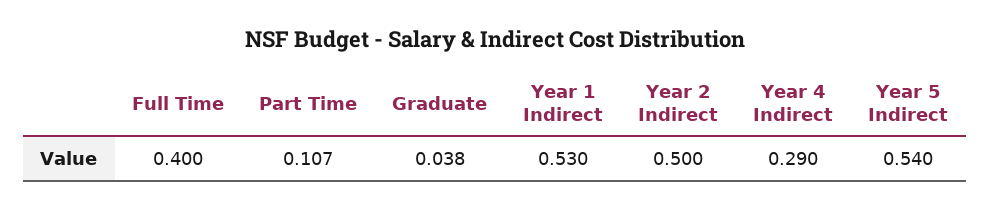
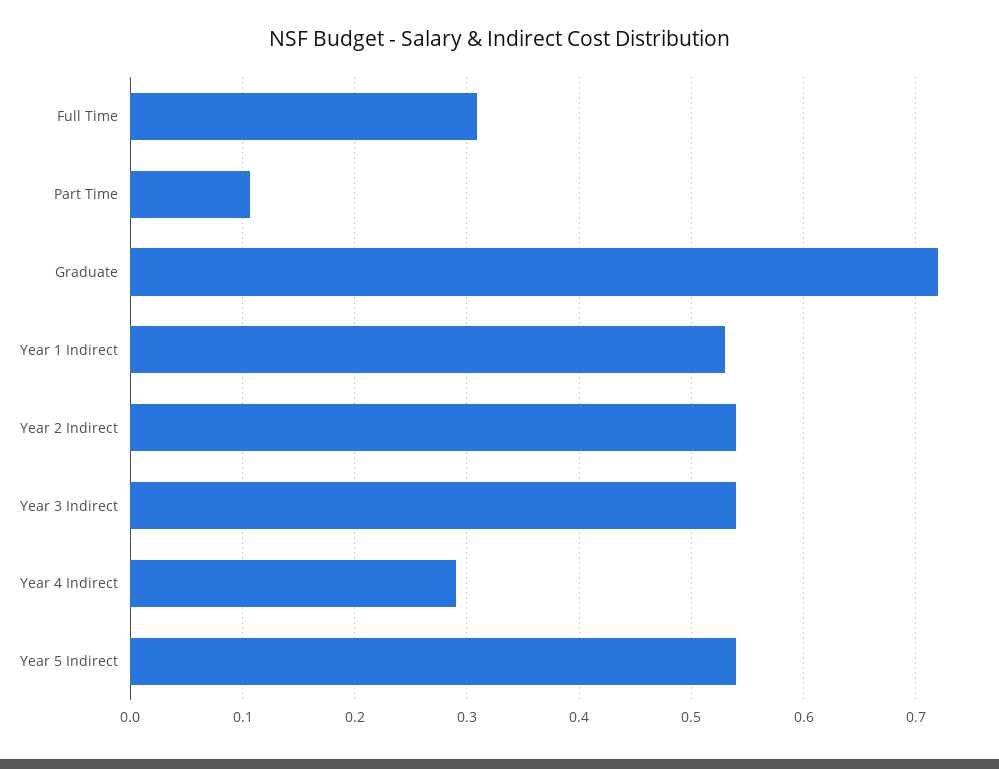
  {
-   "Full Time": 0.4,
+   "Full Time": 0.31,
    "Part Time": 0.107,
-   "Graduate": 0.038,
+   "Graduate": 0.72,
    "Year 1 Indirect": 0.53,
-   "Year 2 Indirect": 0.5,
+   "Year 2 Indirect": 0.54,
    "Year 4 Indirect": 0.29,
-   "Year 5 Indirect": 0.54
+   "Year 5 Indirect": 0.54,
+   "Year 3 Indirect": 0.54
  }

